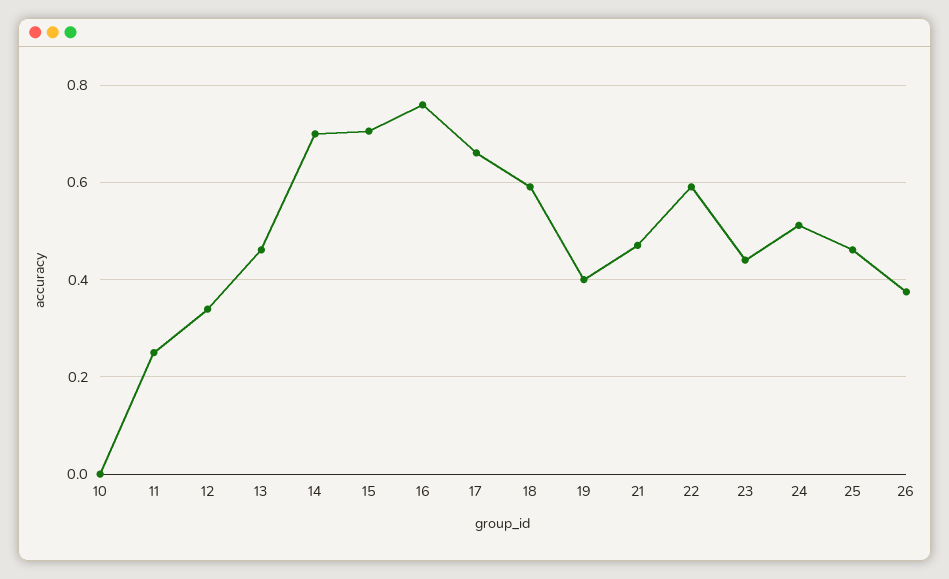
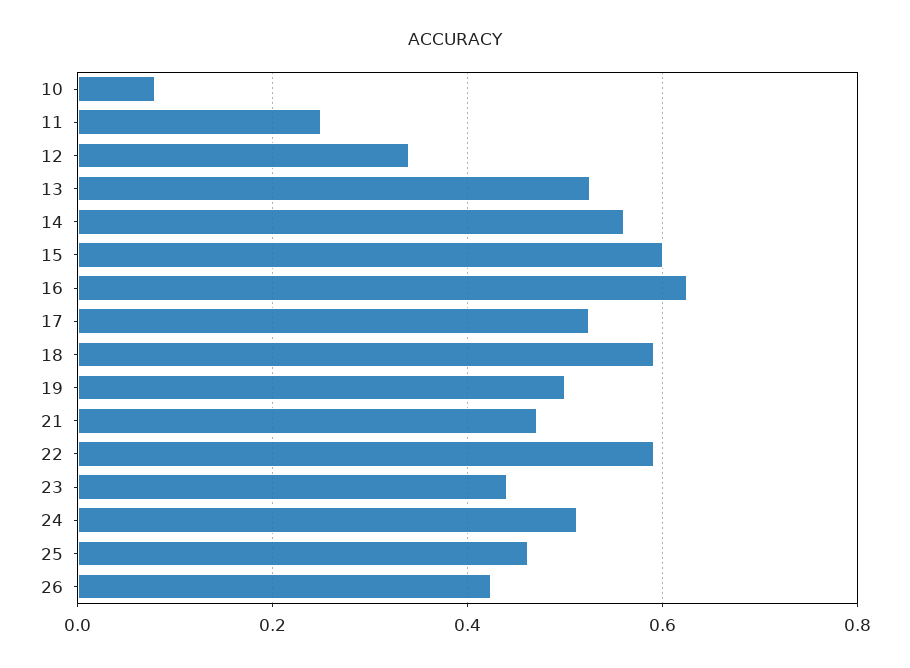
  {
-   "10": 0,
+   "10": 0.08,
    "11": 0.26,
    "12": 0.34,
-   "13": 0.46,
+   "13": 0.52,
-   "14": 0.7,
+   "14": 0.56,
-   "15": 0.7,
+   "15": 0.6,
-   "16": 0.76,
+   "16": 0.62,
-   "17": 0.66,
+   "17": 0.52,
    "18": 0.6,
-   "19": 0.4,
+   "19": 0.5,
    "21": 0.48,
    "22": 0.6,
    "23": 0.44,
    "24": 0.52,
    "25": 0.46,
-   "26": 0.38
+   "26": 0.42
  }

